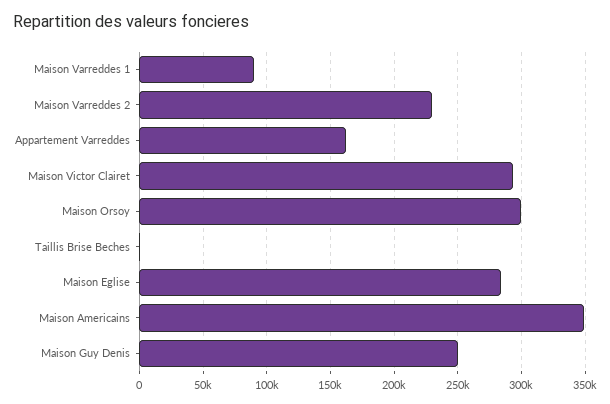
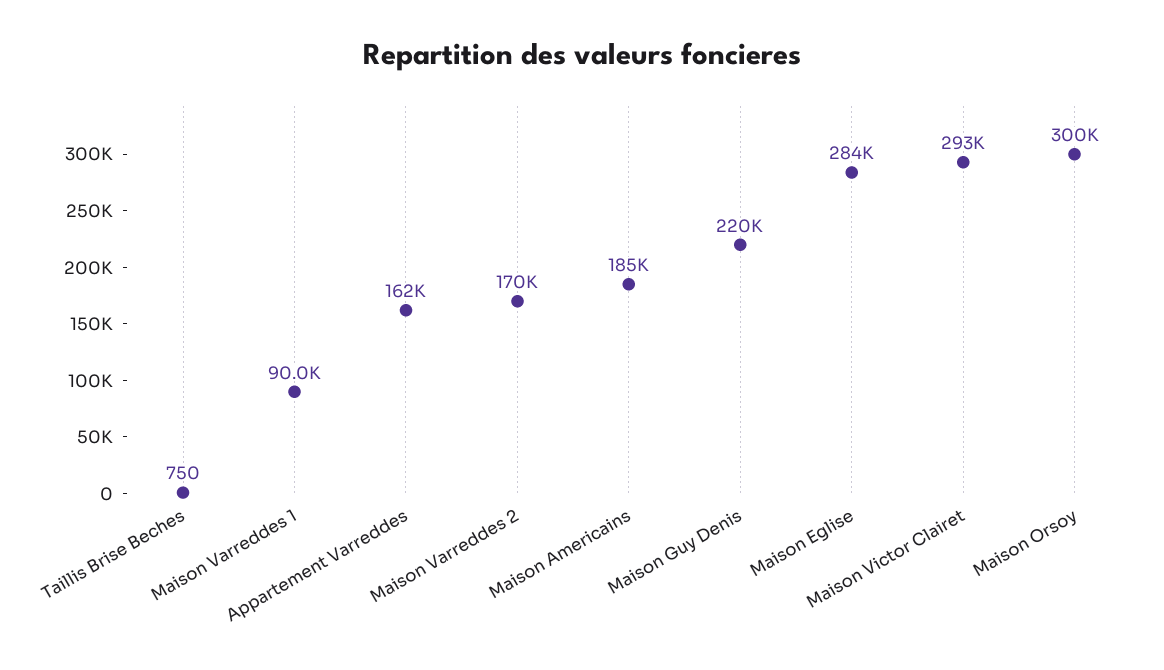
  {
    "Maison Varreddes 1": 90000,
-   "Maison Varreddes 2": 230000,
+   "Maison Varreddes 2": 170000,
    "Appartement Varreddes": 162000,
    "Maison Victor Clairet": 293000,
    "Maison Orsoy": 300000,
    "Taillis Brise Beches": 750,
    "Maison Eglise": 284000,
-   "Maison Americains": 350000,
+   "Maison Americains": 185000,
-   "Maison Guy Denis": 250000
+   "Maison Guy Denis": 220000
  }

